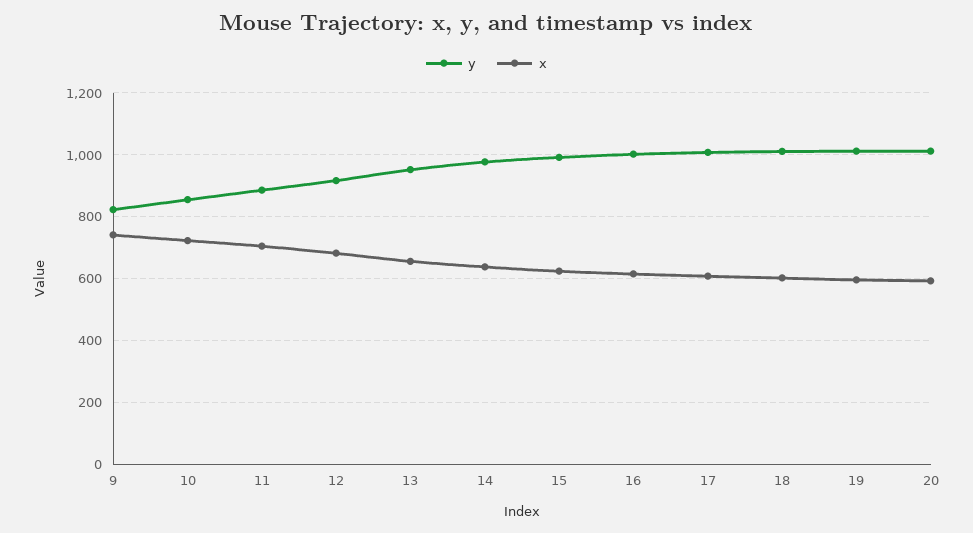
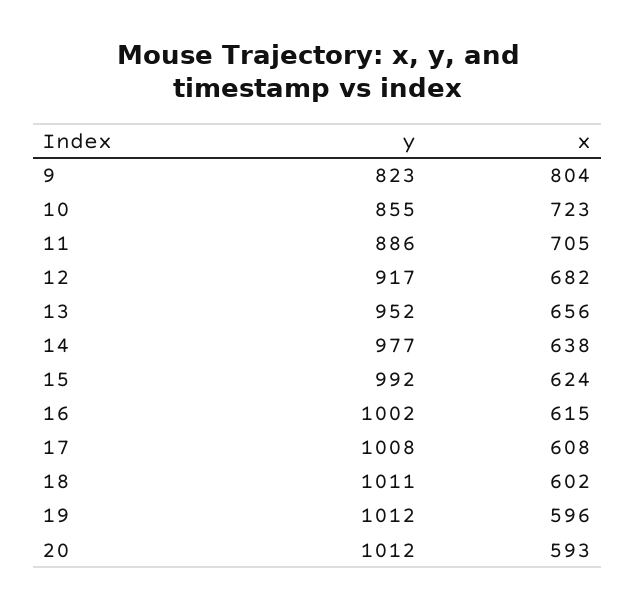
  {
    "y": {
      "9": 823,
      "10": 855,
      "11": 886,
      "12": 917,
      "13": 952,
      "14": 977,
      "15": 992,
      "16": 1002,
      "17": 1008,
      "18": 1011,
      "19": 1012,
      "20": 1012
    },
    "x": {
-     "9": 740,
+     "9": 804,
      "10": 723,
      "11": 705,
      "12": 682,
      "13": 656,
      "14": 638,
      "15": 624,
      "16": 615,
      "17": 608,
      "18": 602,
      "19": 596,
      "20": 593
    }
  }

